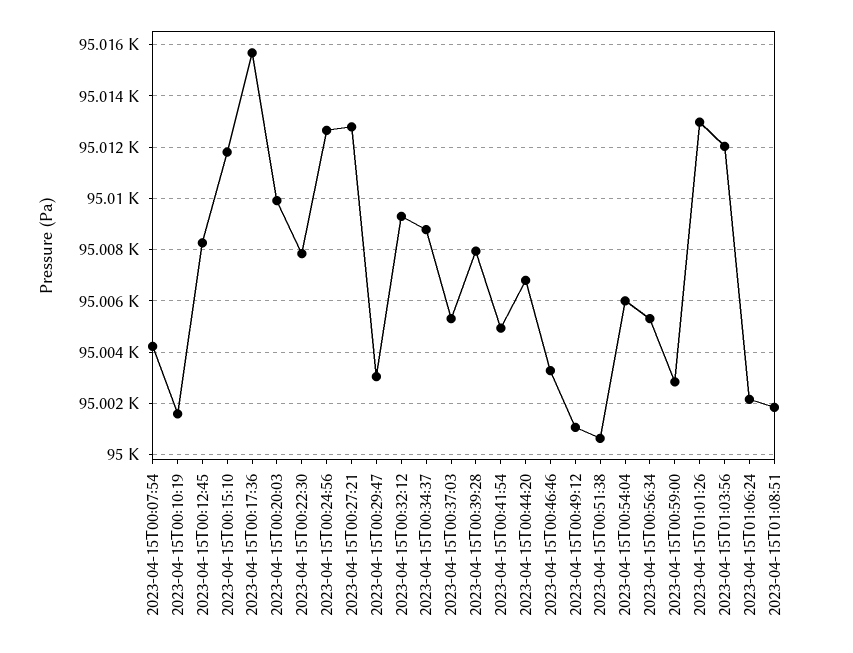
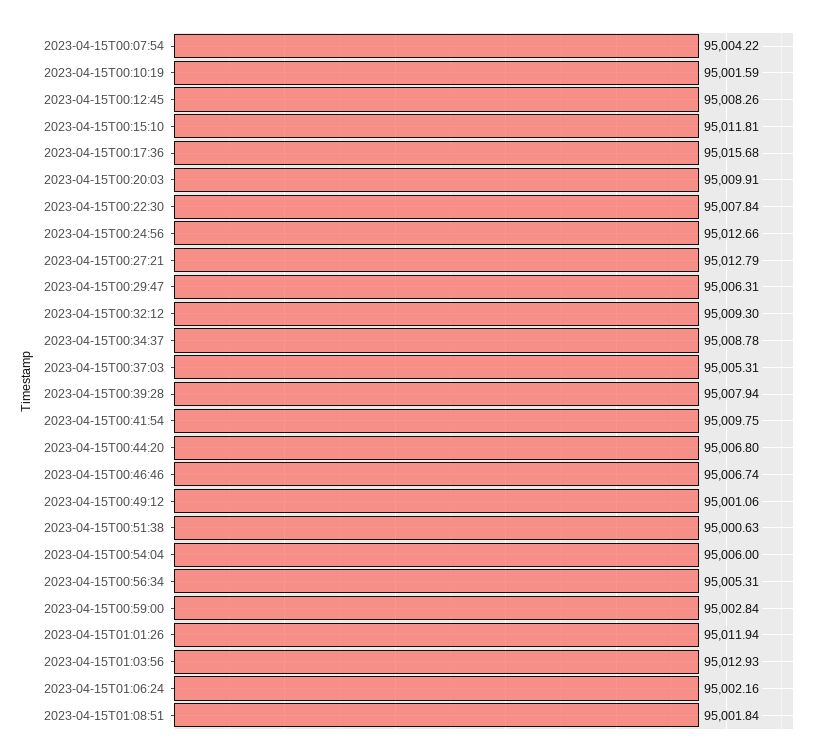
  {
    "2023-04-15T00:07:54": 95004.22,
    "2023-04-15T00:10:19": 95001.59,
    "2023-04-15T00:12:45": 95008.26,
    "2023-04-15T00:15:10": 95011.81,
    "2023-04-15T00:17:36": 95015.68,
    "2023-04-15T00:20:03": 95009.91,
    "2023-04-15T00:22:30": 95007.84,
    "2023-04-15T00:24:56": 95012.66,
    "2023-04-15T00:27:21": 95012.79,
-   "2023-04-15T00:29:47": 95003,
+   "2023-04-15T00:29:47": 95006.31,
    "2023-04-15T00:32:12": 95009.3,
    "2023-04-15T00:34:37": 95008.78,
    "2023-04-15T00:37:03": 95005.31,
    "2023-04-15T00:39:28": 95007.94,
-   "2023-04-15T00:41:54": 95005,
+   "2023-04-15T00:41:54": 95009.75,
    "2023-04-15T00:44:20": 95006.8,
-   "2023-04-15T00:46:46": 95003.25,
+   "2023-04-15T00:46:46": 95006.74,
    "2023-04-15T00:49:12": 95001.06,
    "2023-04-15T00:51:38": 95000.63,
    "2023-04-15T00:54:04": 95006,
    "2023-04-15T00:56:34": 95005.31,
    "2023-04-15T00:59:00": 95002.84,
-   "2023-04-15T01:01:26": 95013,
+   "2023-04-15T01:01:26": 95011.94,
-   "2023-04-15T01:03:56": 95012,
+   "2023-04-15T01:03:56": 95012.93,
    "2023-04-15T01:06:24": 95002.16,
    "2023-04-15T01:08:51": 95001.84
  }

